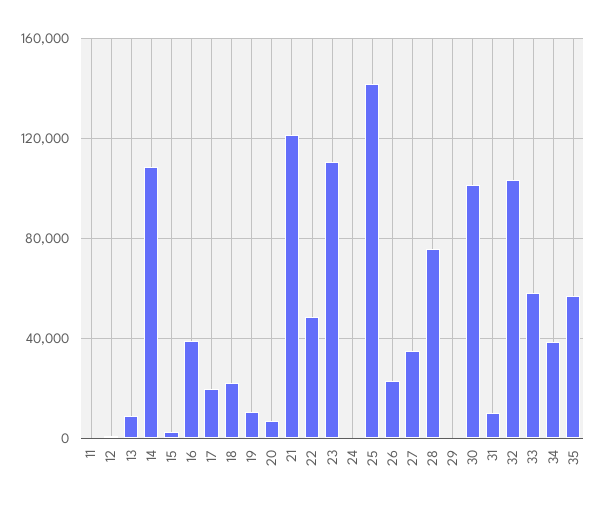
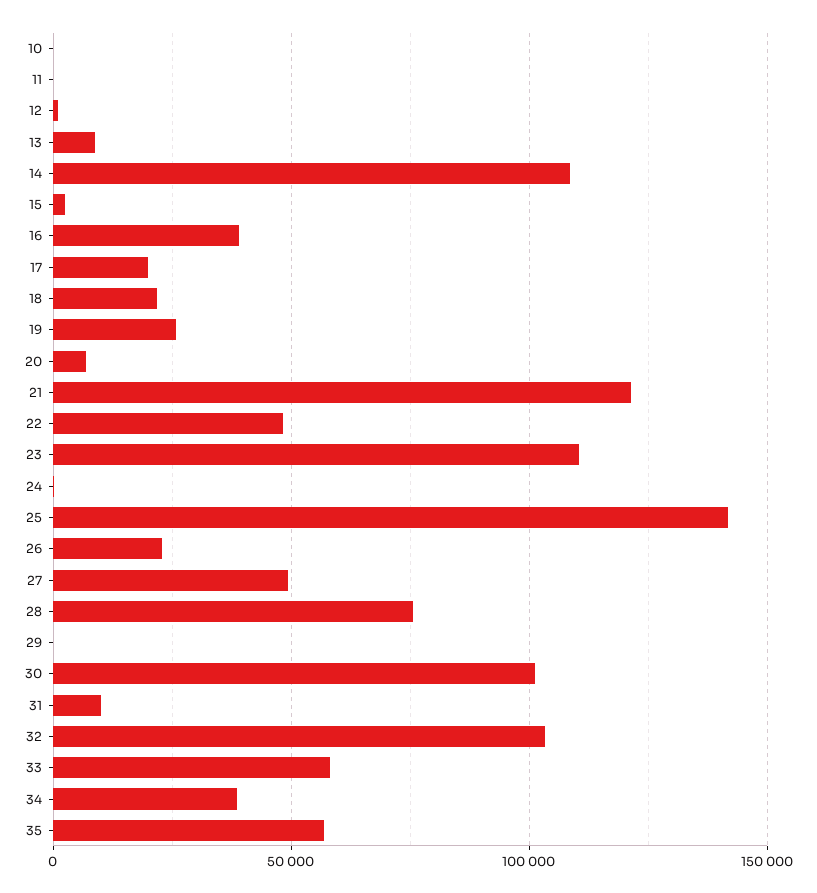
  {
    "11": 0,
    "12": 0,
    "13": 10000,
    "14": 110000,
    "15": 0,
    "16": 40000,
    "17": 20000,
    "18": 20000,
-   "19": 10000,
+   "19": 25000,
    "20": 5000,
    "21": 120000,
    "22": 50000,
    "23": 110000,
    "24": 0,
    "25": 140000,
    "26": 25000,
-   "27": 35000,
+   "27": 50000,
    "28": 75000,
    "29": 0,
    "30": 100000,
    "31": 10000,
    "32": 105000,
    "33": 60000,
    "34": 40000,
-   "35": 55000
+   "35": 55000,
+   "10": 0
  }

